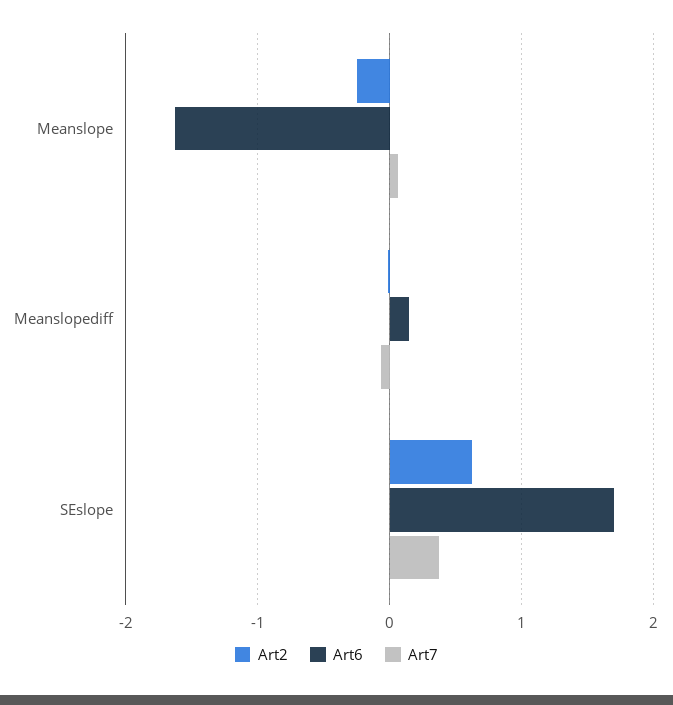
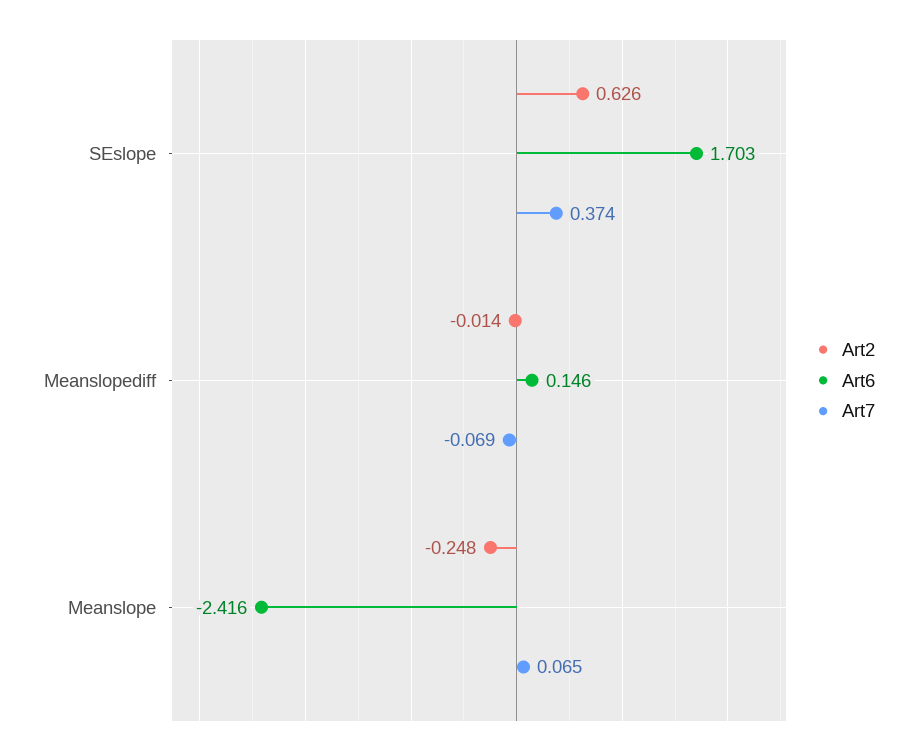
  {
    "Art2": {
      "Meanslope": -0.248,
      "Meanslopediff": -0.014,
      "SEslope": 0.626
    },
    "Art6": {
-     "Meanslope": -1.6,
+     "Meanslope": -2.416,
      "Meanslopediff": 0.146,
      "SEslope": 1.703
    },
    "Art7": {
      "Meanslope": 0.065,
      "Meanslopediff": -0.069,
      "SEslope": 0.374
    }
  }

